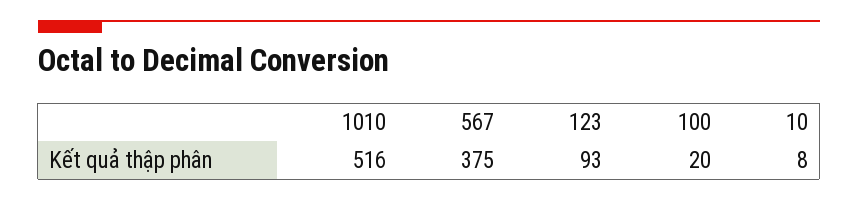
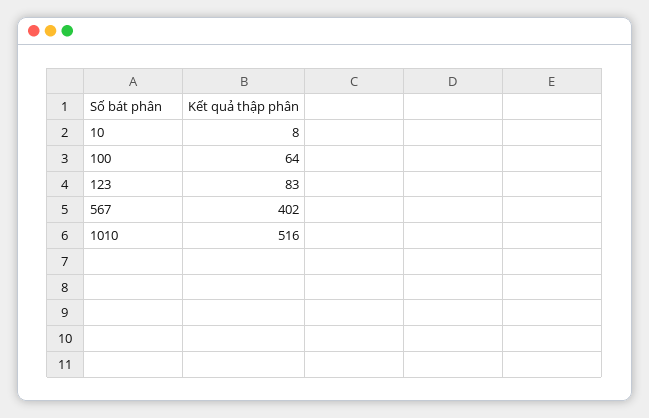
  {
    "1010": 516,
-   "567": 375,
+   "567": 402,
-   "123": 93,
+   "123": 83,
-   "100": 20,
+   "100": 64,
    "10": 8
  }

